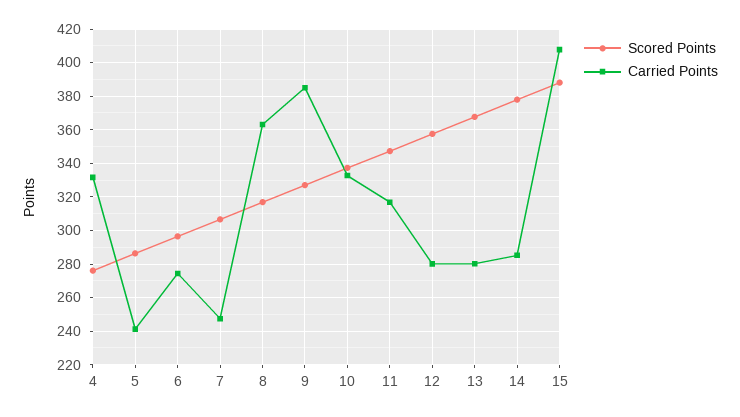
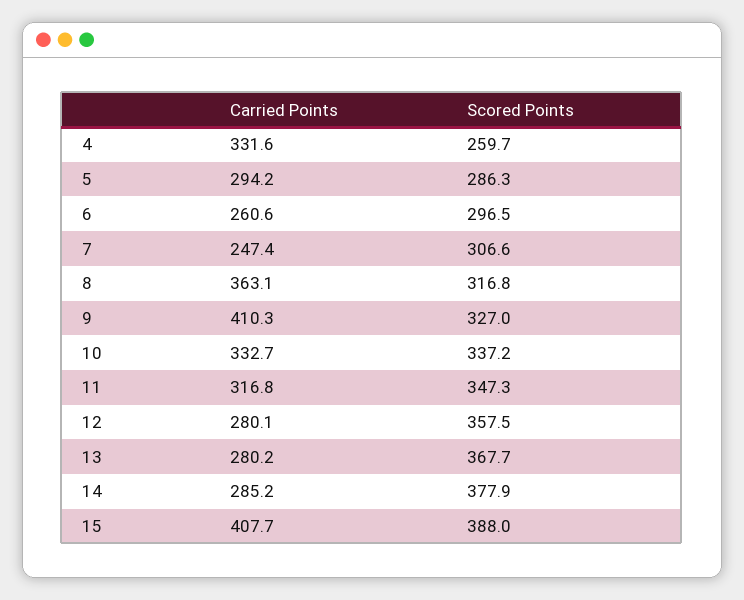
  {
    "Scored Points": {
-     "4": 275,
+     "4": 259.7,
      "5": 286.3,
      "6": 296.5,
      "7": 306.6,
      "8": 316.8,
      "9": 327,
      "10": 337.2,
      "11": 347.3,
      "12": 357.5,
      "13": 367.7,
      "14": 377.9,
      "15": 388
    },
    "Carried Points": {
      "4": 331.6,
-     "5": 240,
+     "5": 294.2,
-     "6": 275,
+     "6": 260.6,
      "7": 247.4,
      "8": 363.1,
-     "9": 385,
+     "9": 410.3,
      "10": 332.7,
      "11": 316.8,
      "12": 280.1,
      "13": 280.2,
      "14": 285.2,
      "15": 407.7
    }
  }

